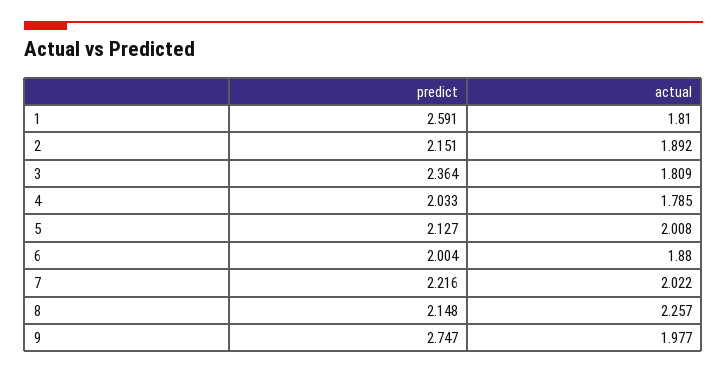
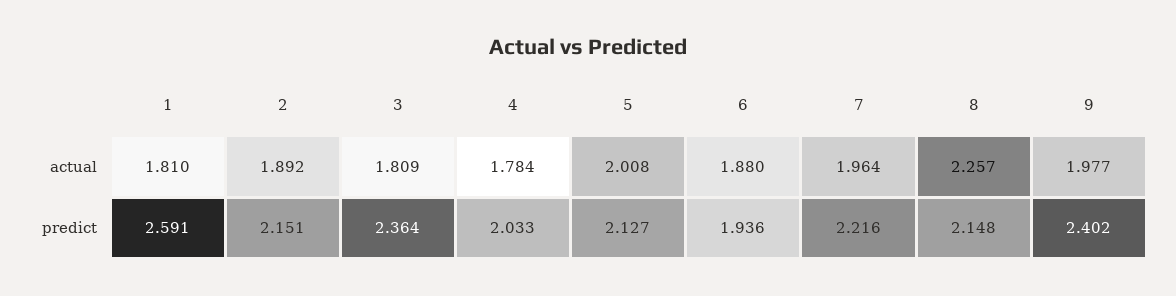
  {
    "predict": {
      "1": 2.591,
      "2": 2.151,
      "3": 2.364,
      "4": 2.033,
      "5": 2.127,
-     "6": 2.004,
+     "6": 1.936,
      "7": 2.216,
      "8": 2.148,
-     "9": 2.747
+     "9": 2.402
    },
    "actual": {
      "1": 1.81,
      "2": 1.892,
      "3": 1.809,
-     "4": 1.785,
+     "4": 1.784,
      "5": 2.008,
      "6": 1.88,
-     "7": 2.022,
+     "7": 1.964,
      "8": 2.257,
      "9": 1.977
    }
  }

